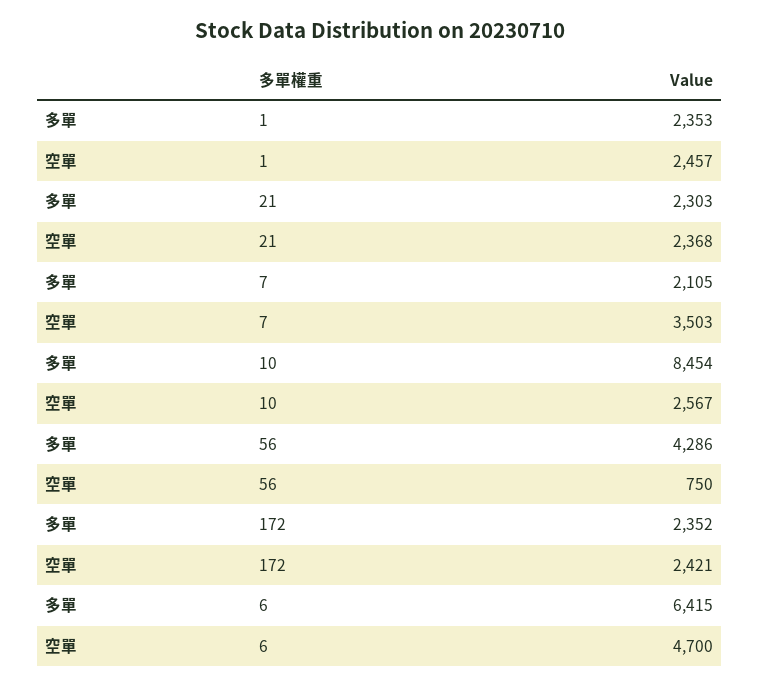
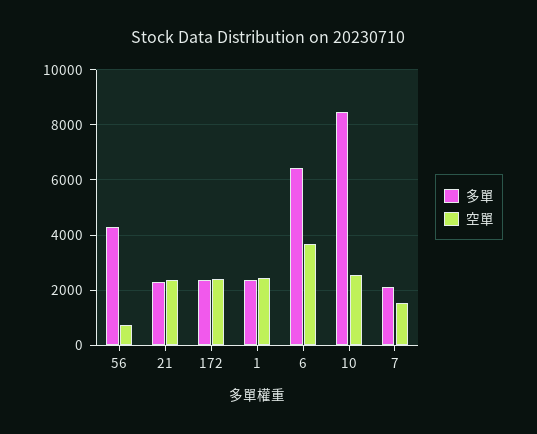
  {
    "多單": {
      "1": 2353,
      "21": 2303,
      "7": 2105,
      "10": 8454,
      "56": 4286,
      "172": 2352,
      "6": 6415
    },
    "空單": {
      "1": 2457,
      "21": 2368,
-     "7": 3503,
+     "7": 1500,
      "10": 2567,
      "56": 750,
      "172": 2421,
-     "6": 4700
+     "6": 3750
    }
  }

